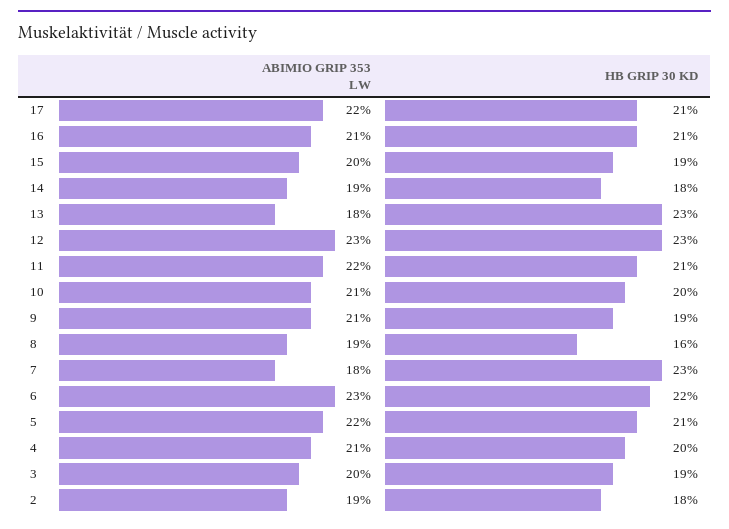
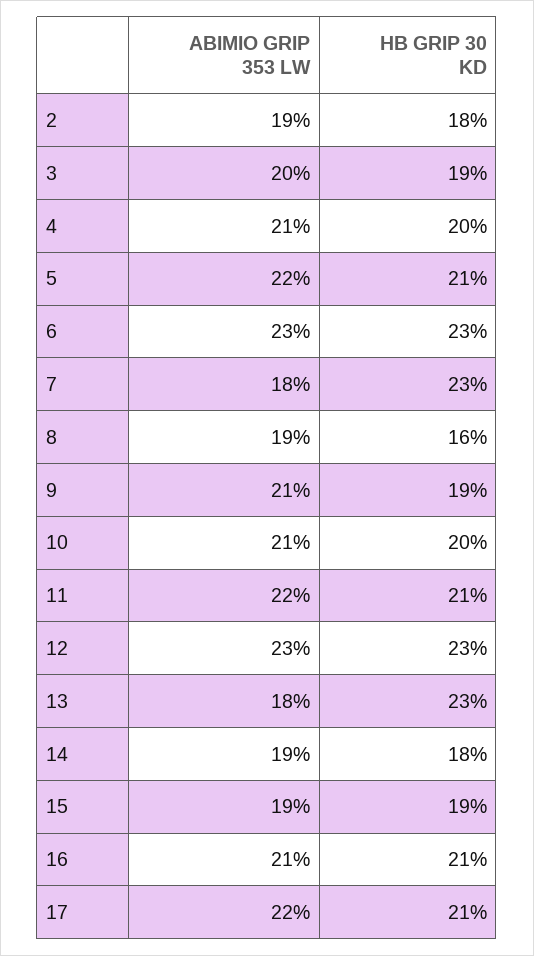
  {
    "ABIMIO GRIP 353 LW": {
      "17": 22,
      "16": 21,
-     "15": 20,
+     "15": 19,
      "14": 19,
      "13": 18,
      "12": 23,
      "11": 22,
      "10": 21,
      "9": 21,
      "8": 19,
      "7": 18,
      "6": 23,
      "5": 22,
      "4": 21,
      "3": 20,
      "2": 19
    },
    "HB GRIP 30 KD": {
      "17": 21,
      "16": 21,
      "15": 19,
      "14": 18,
      "13": 23,
      "12": 23,
      "11": 21,
      "10": 20,
      "9": 19,
      "8": 16,
      "7": 23,
-     "6": 22,
+     "6": 23,
      "5": 21,
      "4": 20,
      "3": 19,
      "2": 18
    }
  }

